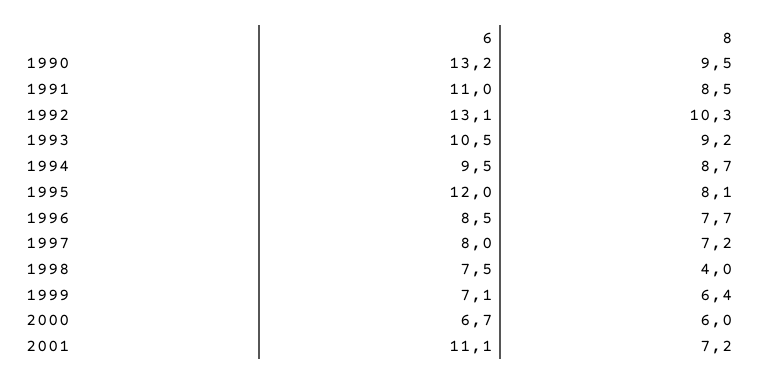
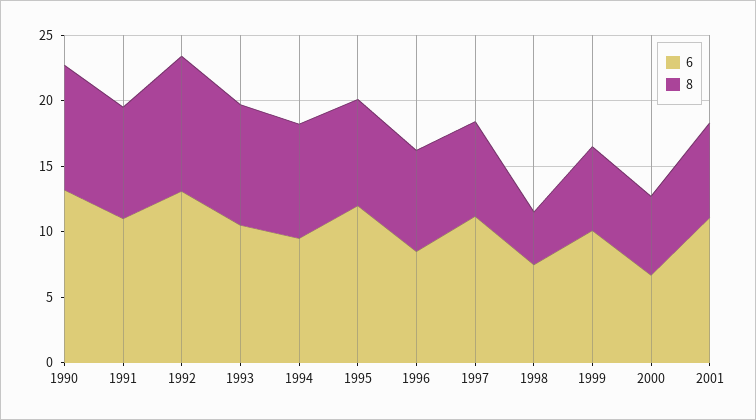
  {
    "6": {
      "1990": 13.2,
      "1991": 11,
      "1992": 13.1,
      "1993": 10.5,
      "1994": 9.5,
      "1995": 12,
      "1996": 8.5,
-     "1997": 8,
+     "1997": 11,
      "1998": 7.5,
-     "1999": 7.1,
+     "1999": 10,
      "2000": 6.7,
      "2001": 11.1
    },
    "8": {
      "1990": 9.5,
      "1991": 8.5,
      "1992": 10.3,
      "1993": 9.2,
      "1994": 8.7,
      "1995": 8.1,
      "1996": 7.7,
      "1997": 7.2,
      "1998": 4,
      "1999": 6.4,
      "2000": 6,
      "2001": 7.2
    }
  }

